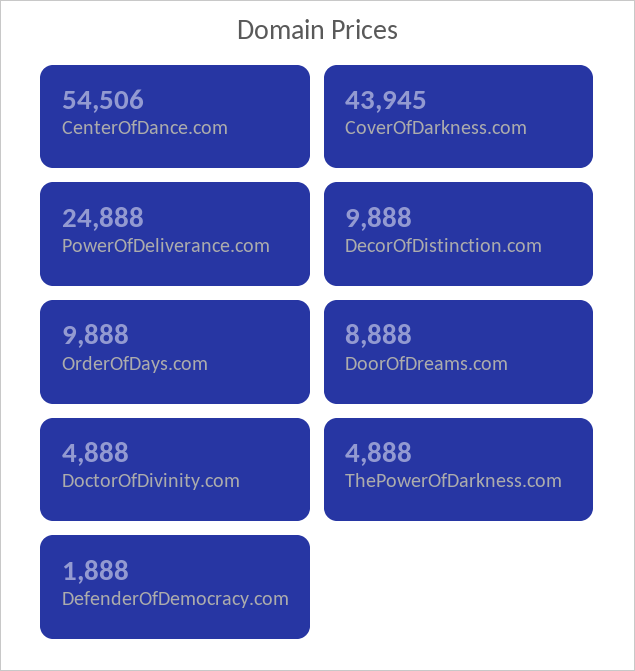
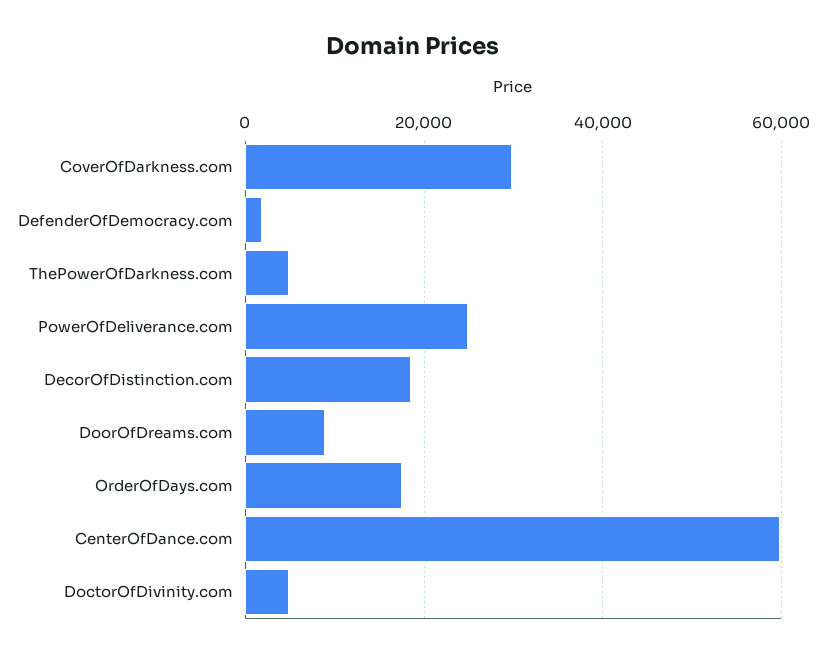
  {
-   "CenterOfDance.com": 54506,
+   "CenterOfDance.com": 60000,
-   "CoverOfDarkness.com": 43945,
+   "CoverOfDarkness.com": 30000,
    "PowerOfDeliverance.com": 24888,
-   "DecorOfDistinction.com": 9888,
+   "DecorOfDistinction.com": 18000,
-   "OrderOfDays.com": 9888,
+   "OrderOfDays.com": 18000,
    "DoorOfDreams.com": 8888,
    "DoctorOfDivinity.com": 4888,
    "ThePowerOfDarkness.com": 4888,
    "DefenderOfDemocracy.com": 1888
  }

